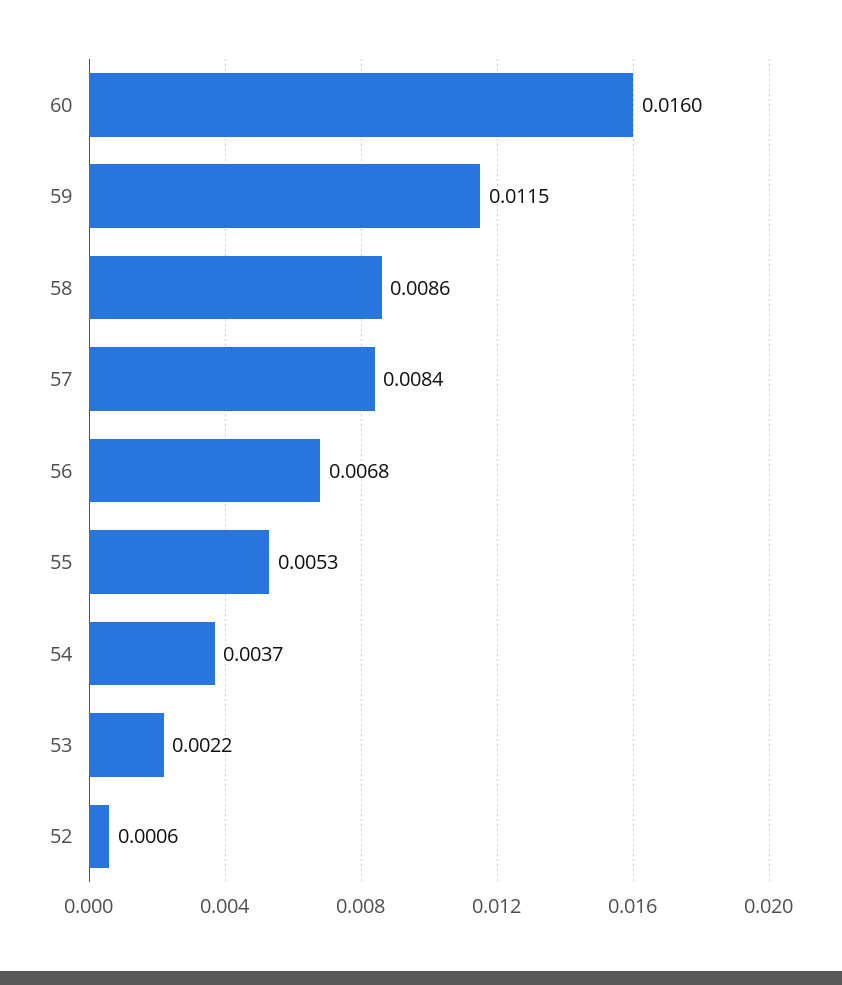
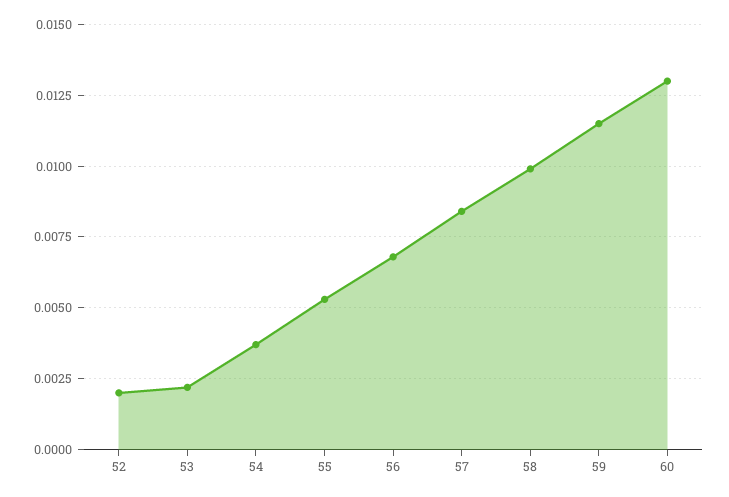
  {
-   "60": 0.016,
+   "60": 0.013,
    "59": 0.0115,
-   "58": 0.0086,
+   "58": 0.01,
    "57": 0.0084,
    "56": 0.0068,
    "55": 0.0053,
    "54": 0.0037,
    "53": 0.0022,
-   "52": 0.0006
+   "52": 0.002
  }

